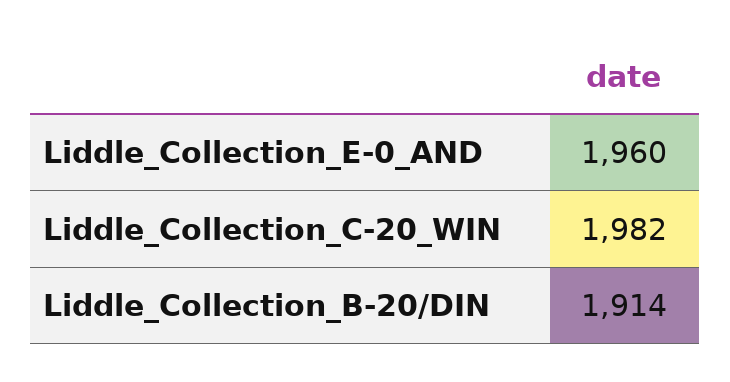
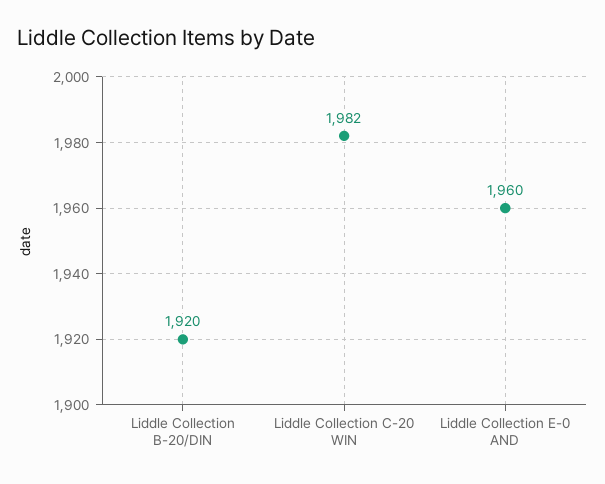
  {
    "Liddle_Collection_E-0_AND": 1960,
    "Liddle_Collection_C-20_WIN": 1982,
-   "Liddle_Collection_B-20/DIN": 1914
+   "Liddle_Collection_B-20/DIN": 1920
  }

